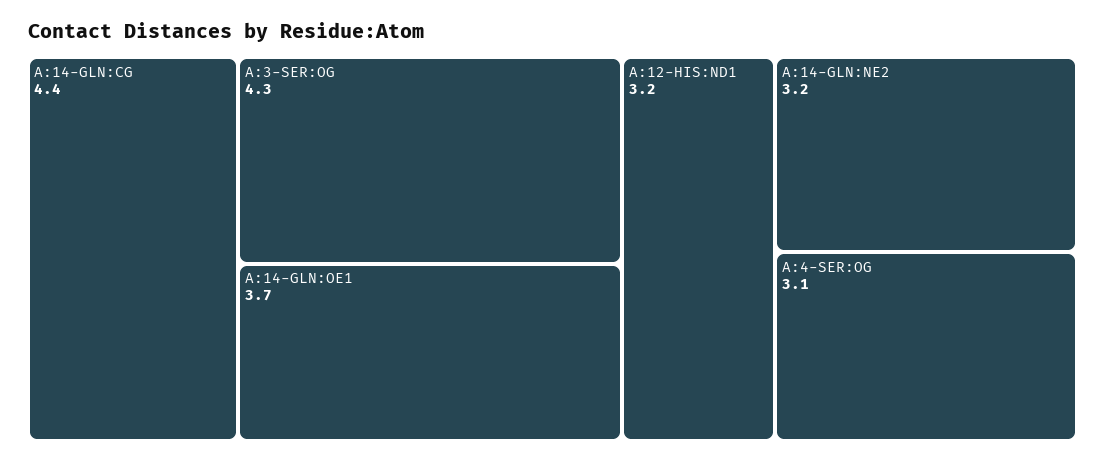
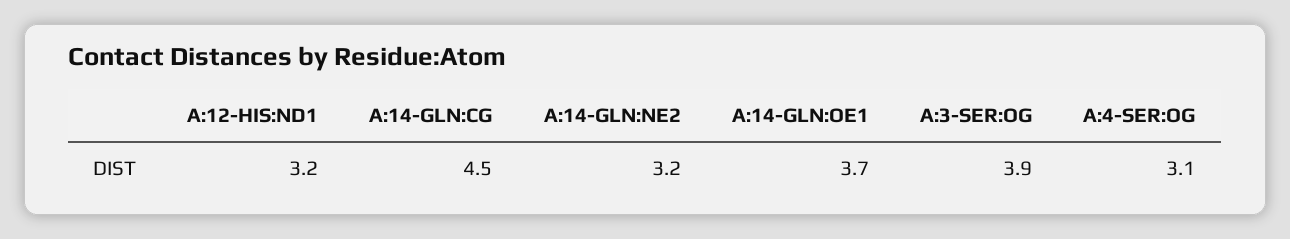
  {
-   "A:14-GLN:CG": 4.4,
+   "A:14-GLN:CG": 4.5,
-   "A:3-SER:OG": 4.3,
+   "A:3-SER:OG": 3.9,
    "A:14-GLN:OE1": 3.7,
    "A:12-HIS:ND1": 3.2,
    "A:14-GLN:NE2": 3.2,
    "A:4-SER:OG": 3.1
  }

